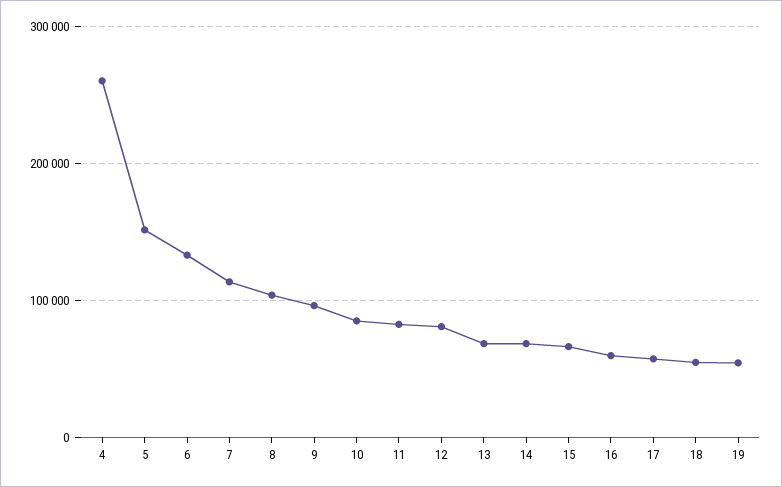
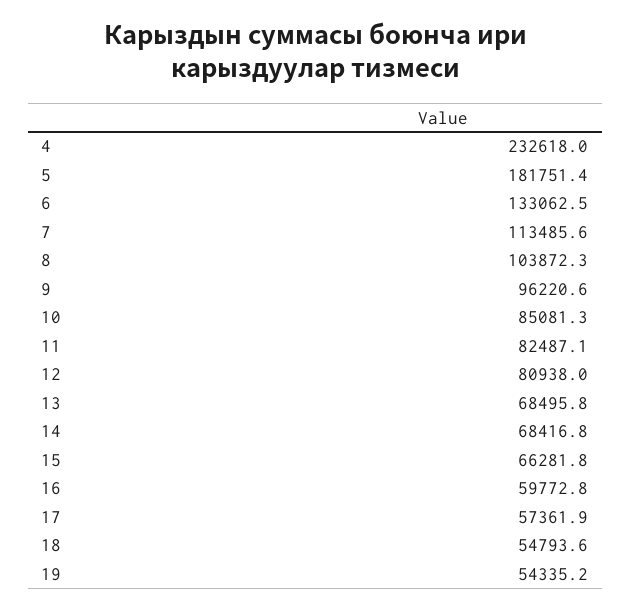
  {
-   "4": 260000,
+   "4": 232618,
-   "5": 150000,
+   "5": 181751.4,
    "6": 133062.5,
    "7": 113485.6,
    "8": 103872.3,
    "9": 96220.6,
    "10": 85081.3,
    "11": 82487.1,
    "12": 80938,
    "13": 68495.8,
    "14": 68416.8,
    "15": 66281.8,
    "16": 59772.8,
    "17": 57361.9,
    "18": 54793.6,
    "19": 54335.2
  }

